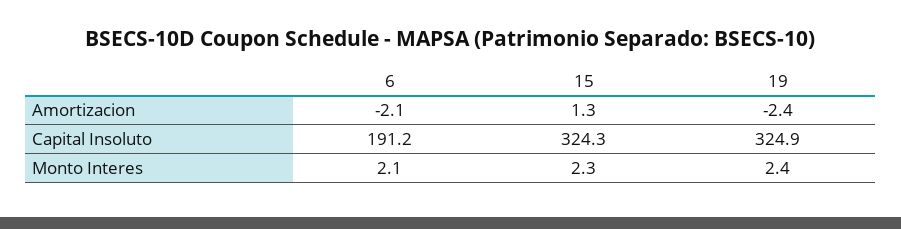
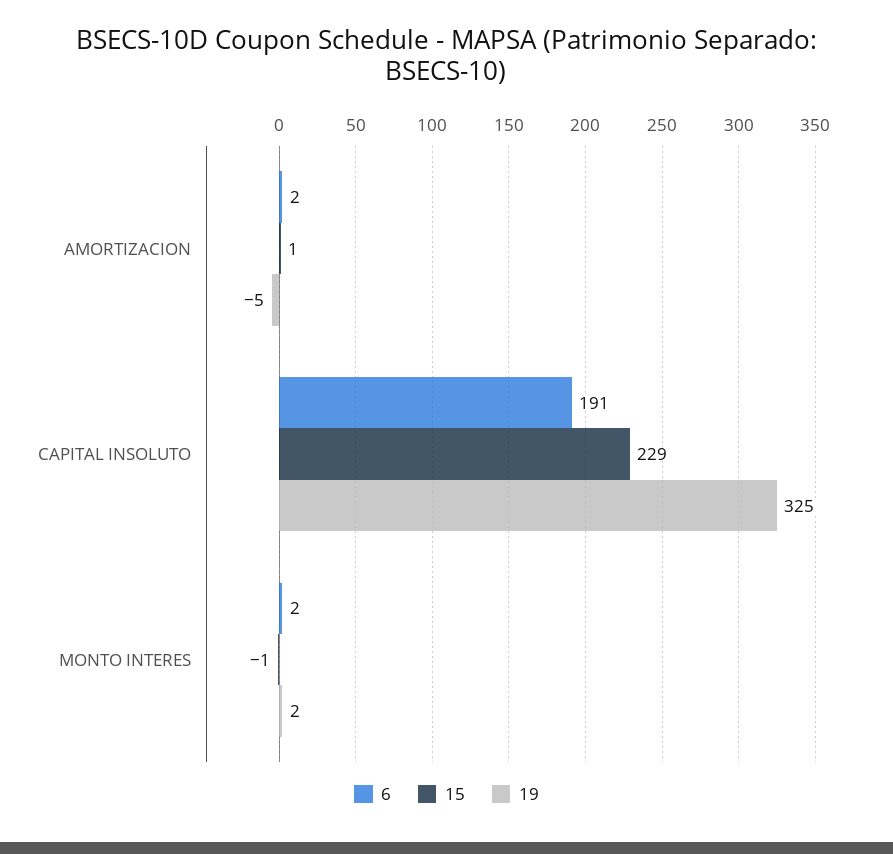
  {
    "6": {
-     "Amortizacion": -2.1,
+     "Amortizacion": 2,
      "Capital Insoluto": 191.2,
      "Monto Interes": 2.1
    },
    "15": {
      "Amortizacion": 1.3,
-     "Capital Insoluto": 324.3,
+     "Capital Insoluto": 229,
-     "Monto Interes": 2.3
+     "Monto Interes": -1
    },
    "19": {
-     "Amortizacion": -2.4,
+     "Amortizacion": -5,
      "Capital Insoluto": 324.9,
      "Monto Interes": 2.4
    }
  }

